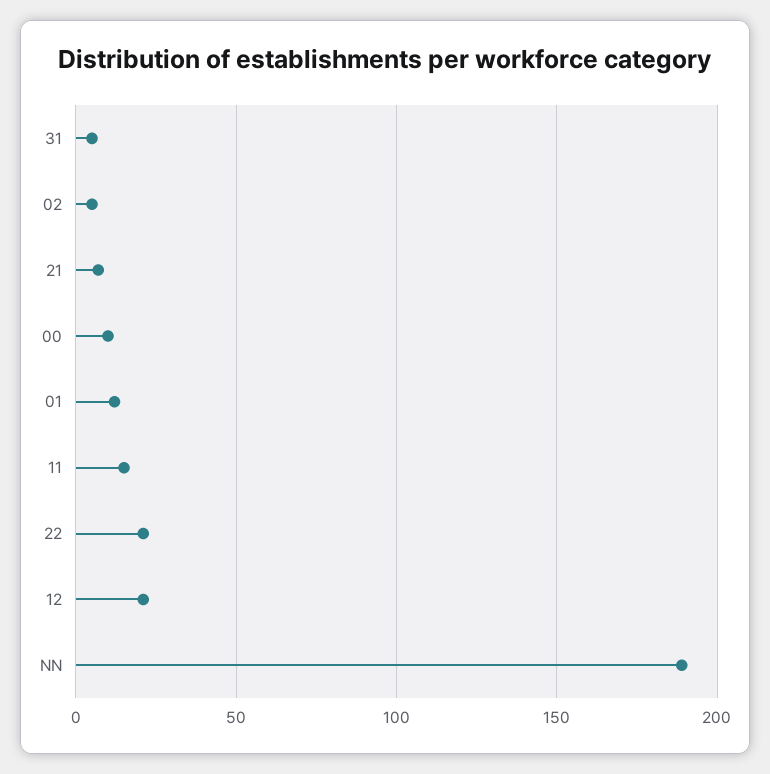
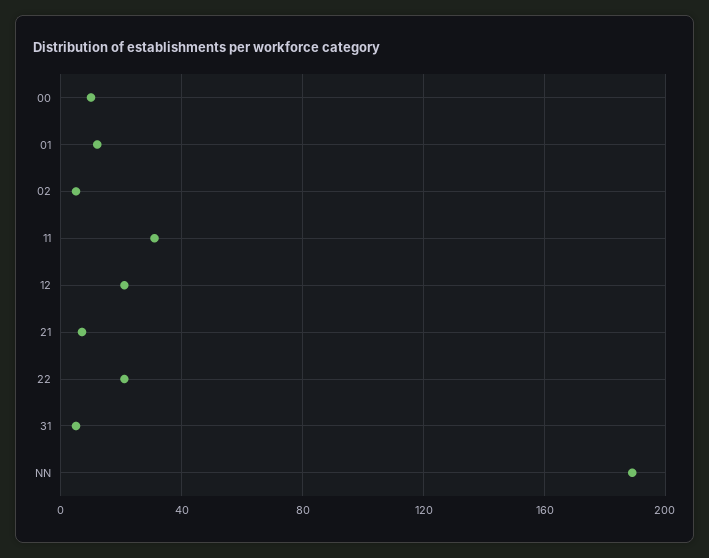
  {
    "31": 5,
    "02": 5,
    "21": 5,
    "00": 10,
    "01": 10,
-   "11": 15,
+   "11": 30,
    "22": 20,
    "12": 20,
    "NN": 190
  }

